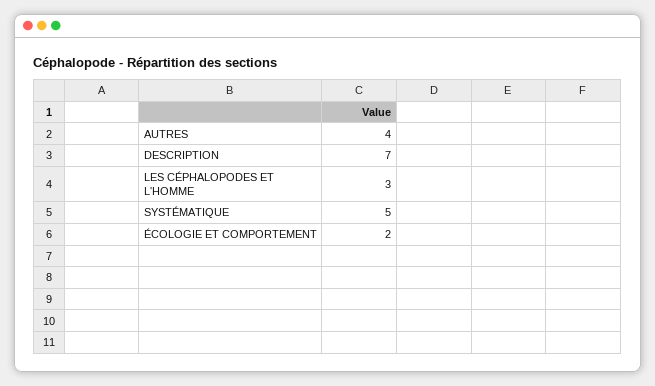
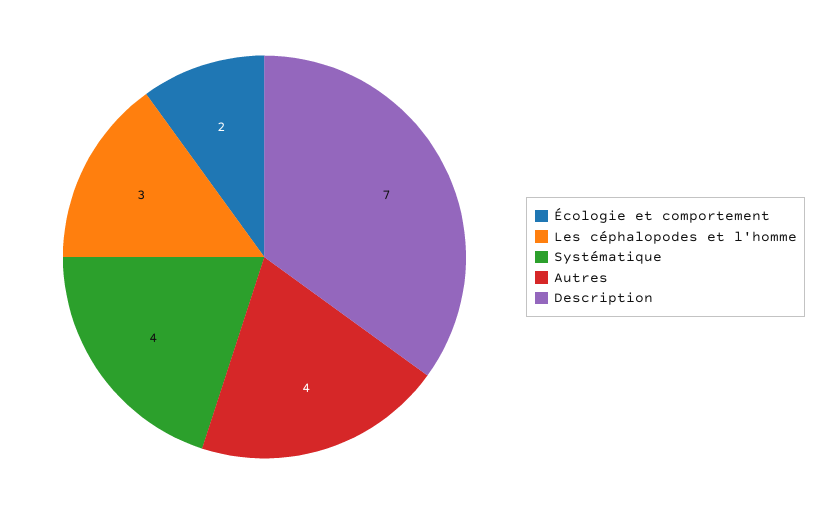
  {
    "AUTRES": 4,
    "DESCRIPTION": 7,
    "LES CÉPHALOPODES ET L'HOMME": 3,
-   "SYSTÉMATIQUE": 5,
+   "SYSTÉMATIQUE": 4,
    "ÉCOLOGIE ET COMPORTEMENT": 2
  }

